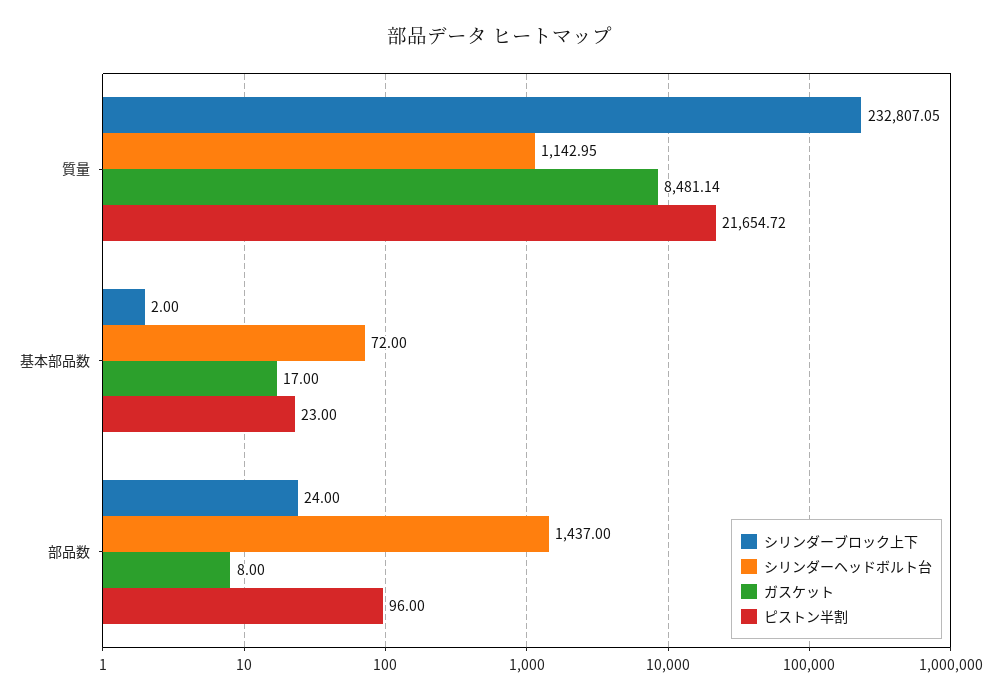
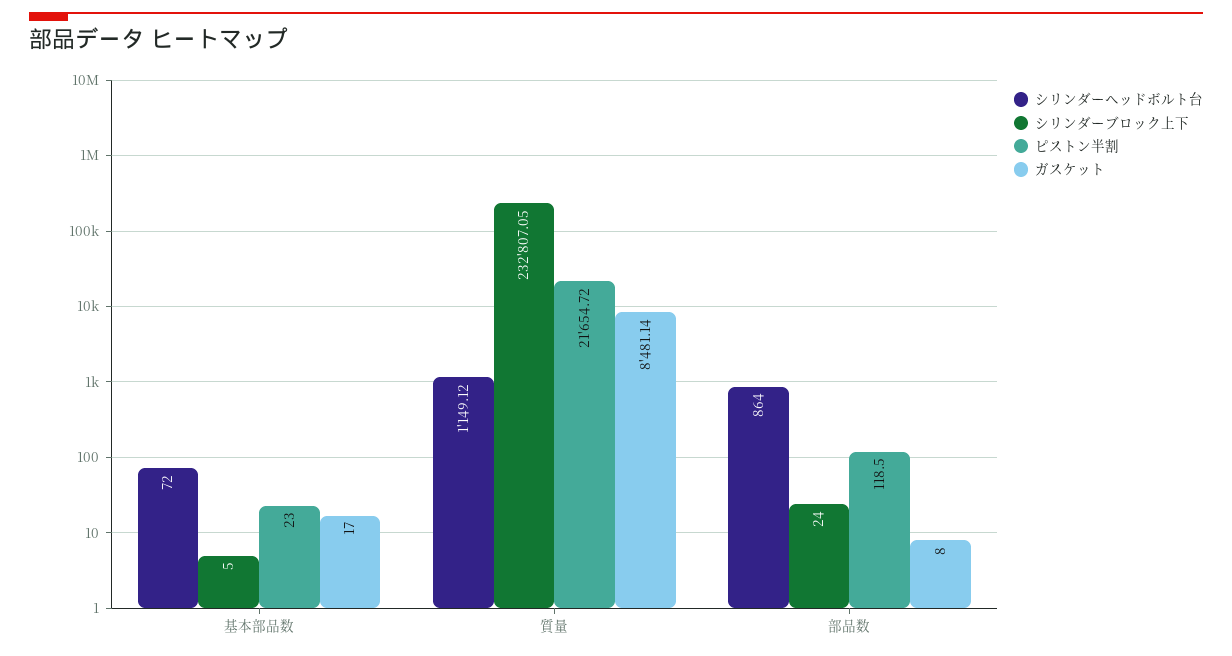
  {
    "シリンダーブロック上下": {
      "質量": 232807.05,
-     "基本部品数": 2,
+     "基本部品数": 5,
      "部品数": 24
    },
    "シリンダーヘッドボルト台": {
-     "質量": 1142.95,
+     "質量": 1149.12,
      "基本部品数": 72,
-     "部品数": 1437
+     "部品数": 864
    },
    "ガスケット": {
      "質量": 8481.14,
      "基本部品数": 17,
      "部品数": 8
    },
    "ピストン半割": {
      "質量": 21654.72,
      "基本部品数": 23,
-     "部品数": 96
+     "部品数": 118.5
    }
  }

